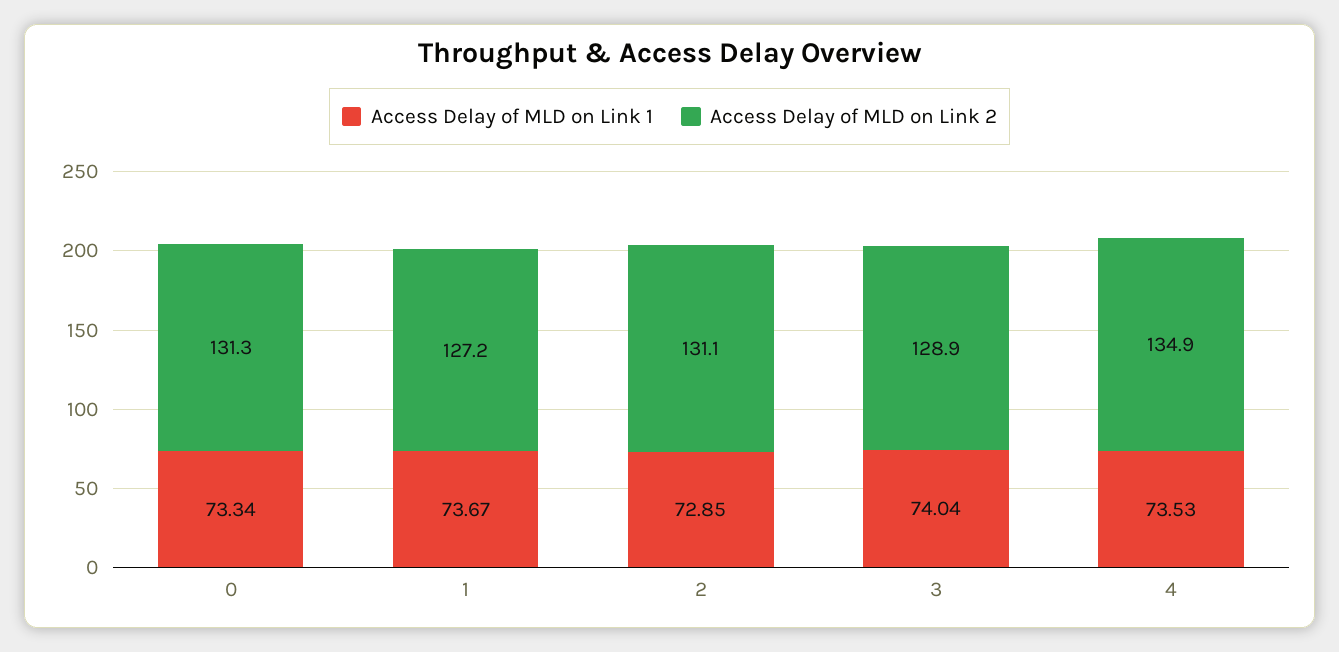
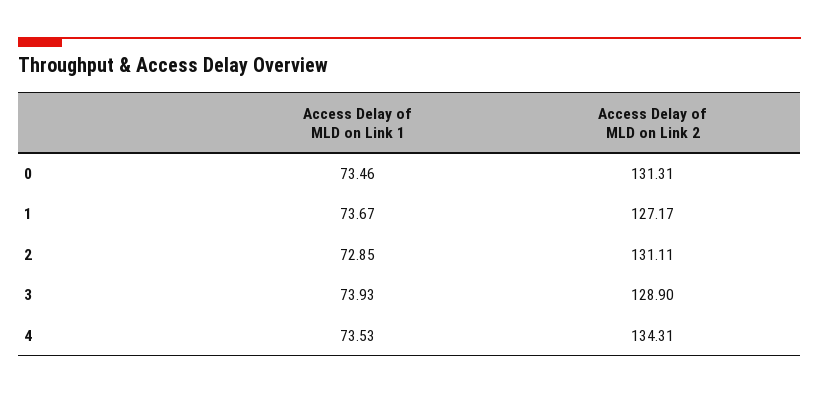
  {
    "Access Delay of MLD on Link 1": {
-     "0": 73.34,
+     "0": 73.46,
      "1": 73.67,
      "2": 72.85,
-     "3": 74.04,
+     "3": 73.93,
      "4": 73.53
    },
    "Access Delay of MLD on Link 2": {
      "0": 131.31,
      "1": 127.17,
      "2": 131.11,
      "3": 128.9,
-     "4": 134.9
+     "4": 134.31
    }
  }

